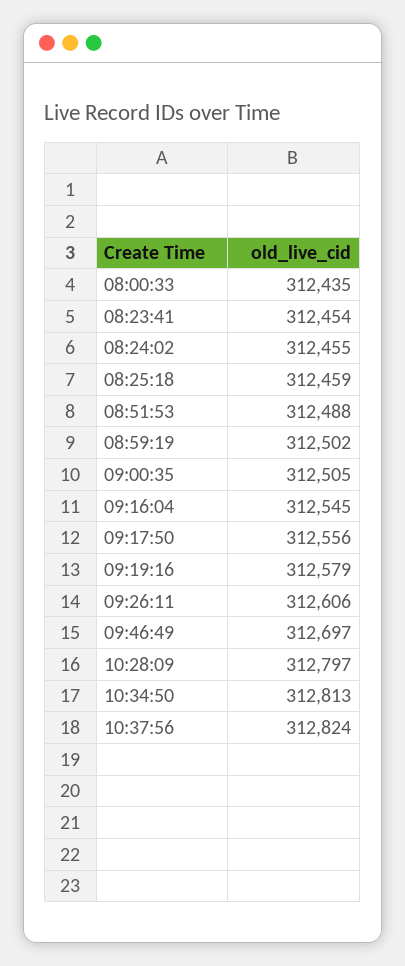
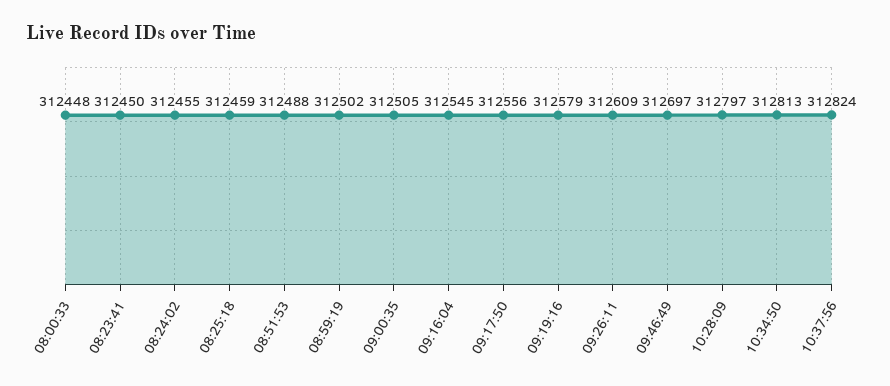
  {
-   "08:00:33": 312435,
+   "08:00:33": 312448,
-   "08:23:41": 312454,
+   "08:23:41": 312450,
    "08:24:02": 312455,
    "08:25:18": 312459,
    "08:51:53": 312488,
    "08:59:19": 312502,
    "09:00:35": 312505,
    "09:16:04": 312545,
    "09:17:50": 312556,
    "09:19:16": 312579,
-   "09:26:11": 312606,
+   "09:26:11": 312609,
    "09:46:49": 312697,
    "10:28:09": 312797,
    "10:34:50": 312813,
    "10:37:56": 312824
  }

